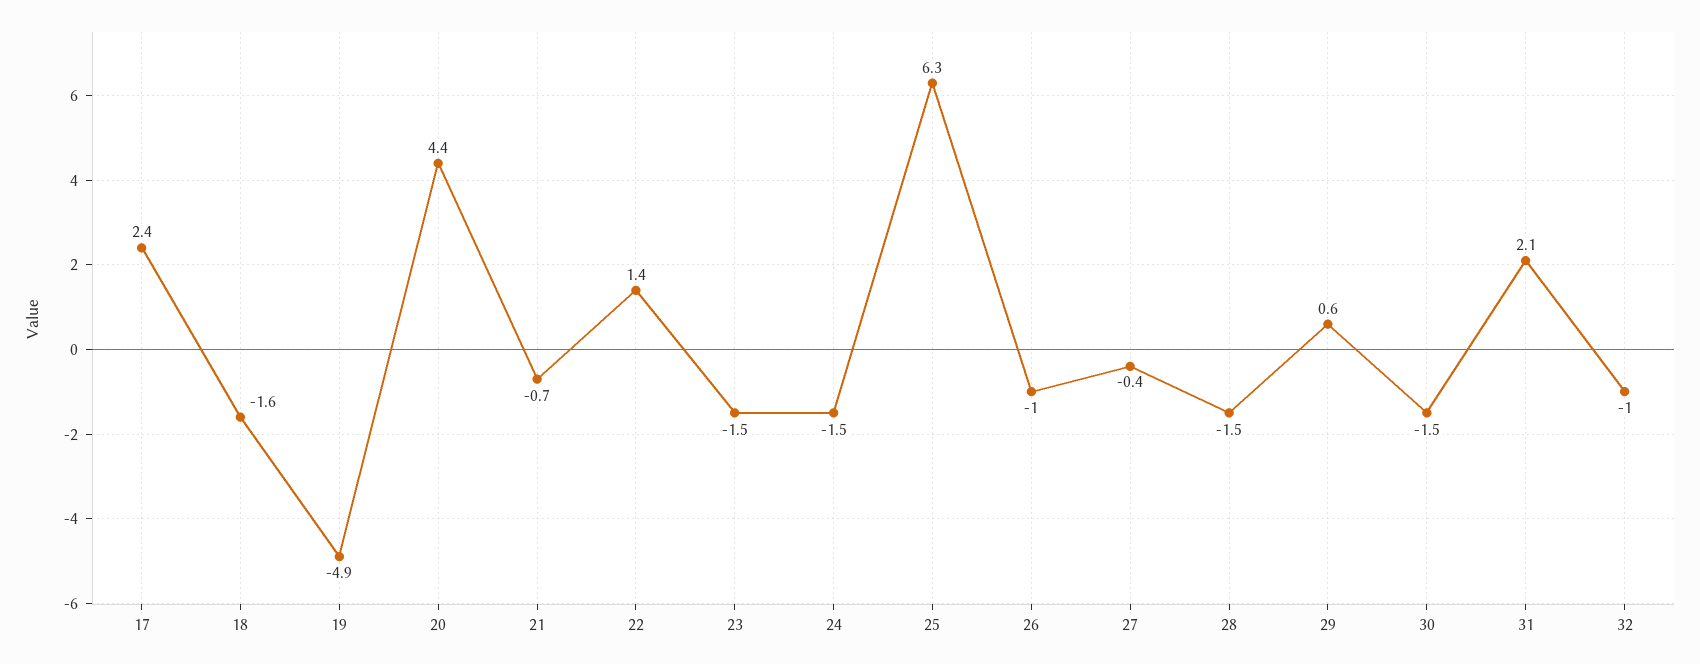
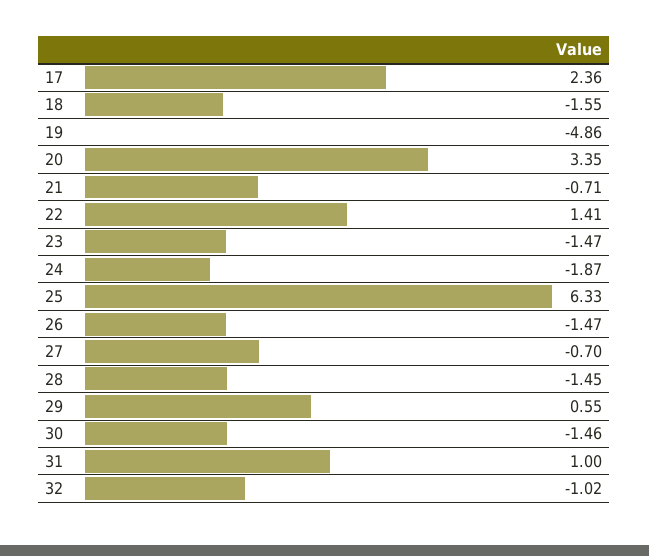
  {
    "17": 2.36,
    "18": -1.55,
    "19": -4.86,
-   "20": 4.4,
+   "20": 3.35,
    "21": -0.71,
    "22": 1.41,
    "23": -1.47,
-   "24": -1.5,
+   "24": -1.87,
    "25": 6.33,
-   "26": -1,
+   "26": -1.47,
-   "27": -0.4,
+   "27": -0.7,
    "28": -1.45,
    "29": 0.55,
    "30": -1.46,
-   "31": 2.1,
+   "31": 1,
    "32": -1.02
  }

